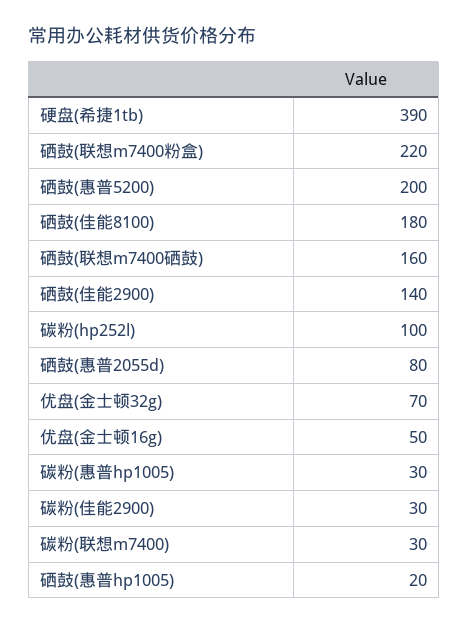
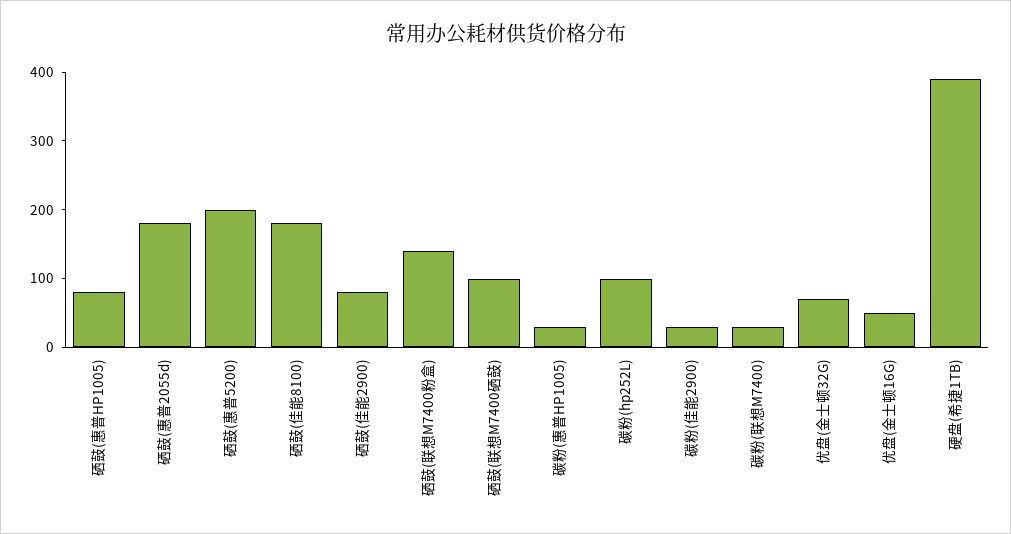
  {
    "硬盘(希捷1tb)": 390,
-   "硒鼓(联想m7400粉盒)": 220,
+   "硒鼓(联想m7400粉盒)": 140,
    "硒鼓(惠普5200)": 200,
    "硒鼓(佳能8100)": 180,
-   "硒鼓(联想m7400硒鼓)": 160,
+   "硒鼓(联想m7400硒鼓)": 100,
-   "硒鼓(佳能2900)": 140,
+   "硒鼓(佳能2900)": 80,
    "碳粉(hp252l)": 100,
-   "硒鼓(惠普2055d)": 80,
+   "硒鼓(惠普2055d)": 180,
    "优盘(金士顿32g)": 70,
    "优盘(金士顿16g)": 50,
    "碳粉(惠普hp1005)": 30,
    "碳粉(佳能2900)": 30,
    "碳粉(联想m7400)": 30,
-   "硒鼓(惠普hp1005)": 20
+   "硒鼓(惠普hp1005)": 80
  }

